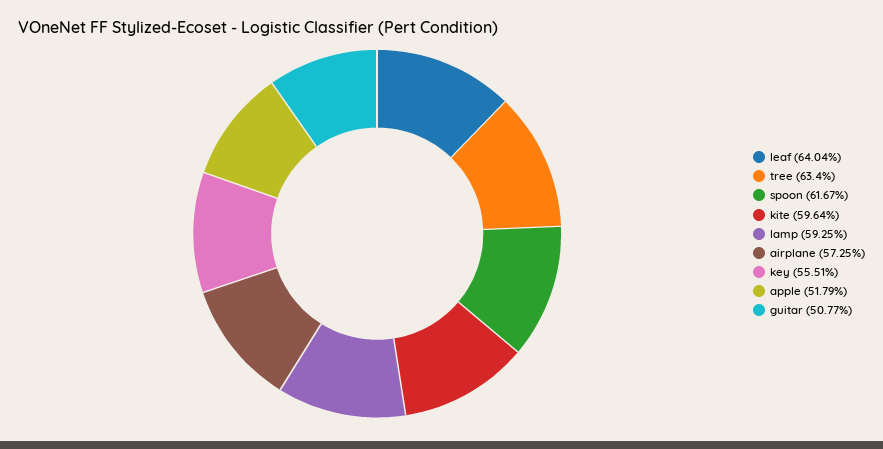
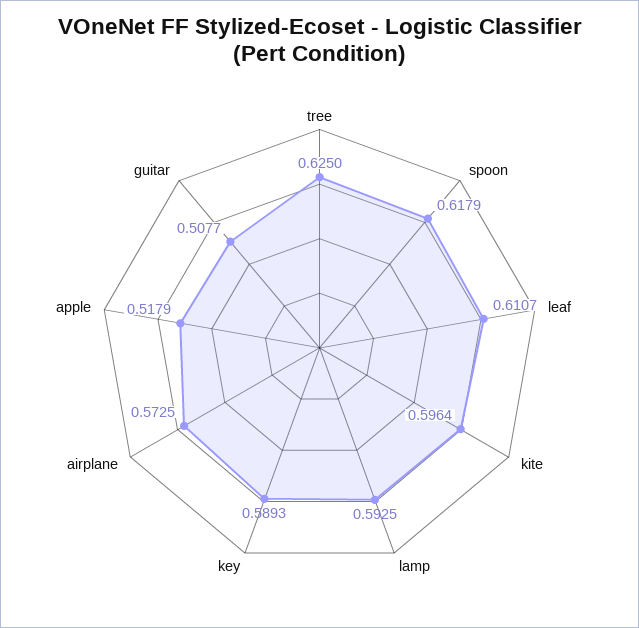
  {
-   "leaf": 0.6404,
+   "leaf": 0.6107,
-   "tree": 0.634,
+   "tree": 0.625,
-   "spoon": 0.6167,
+   "spoon": 0.6179,
    "kite": 0.5964,
    "lamp": 0.5925,
    "airplane": 0.5725,
-   "key": 0.5551,
+   "key": 0.5893,
    "apple": 0.5179,
    "guitar": 0.5077
  }

